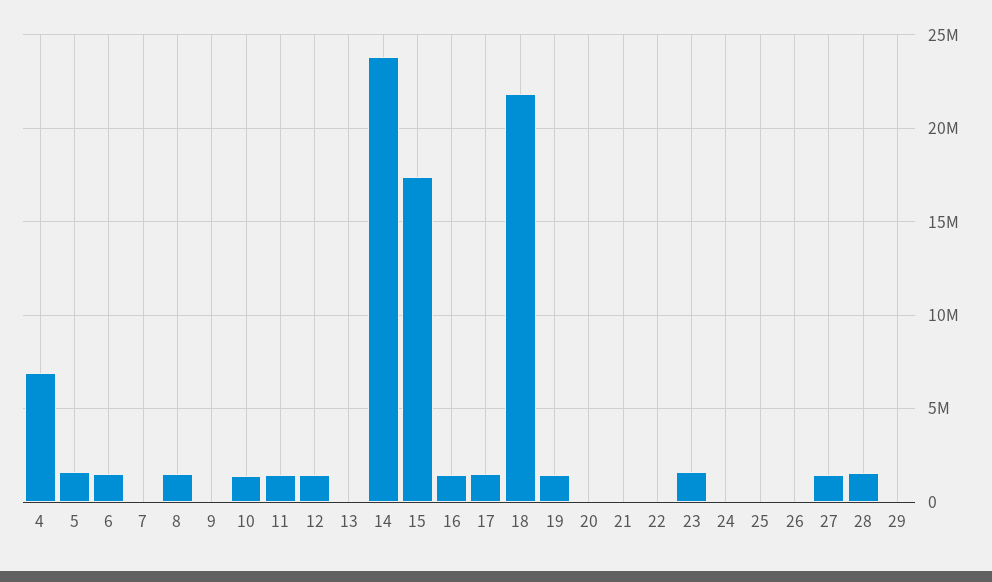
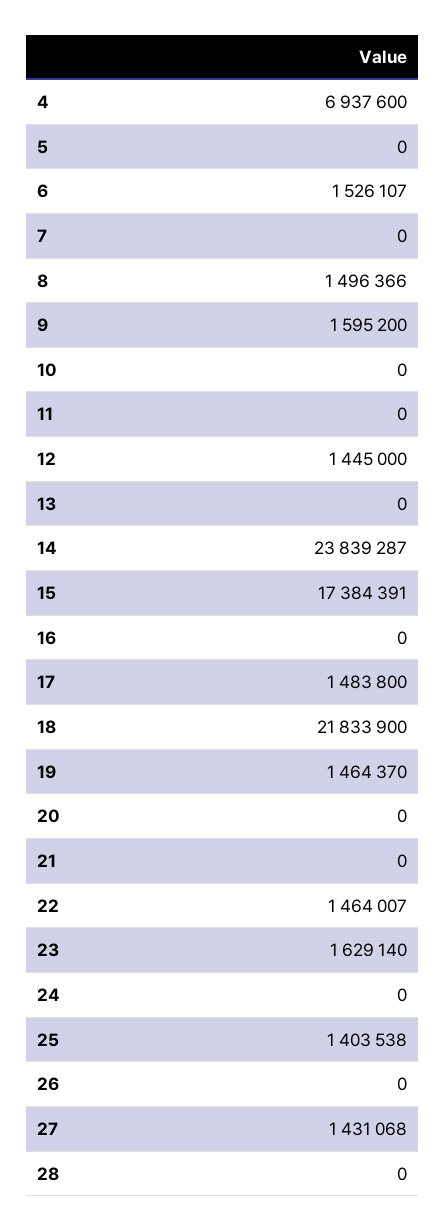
  {
    "4": 6937600,
-   "5": 1500000,
+   "5": 0,
    "6": 1526107,
    "7": 0,
    "8": 1496366,
-   "9": 0,
+   "9": 1595200,
-   "10": 1500000,
+   "10": 0,
-   "11": 1500000,
+   "11": 0,
    "12": 1445000,
    "13": 0,
    "14": 23839287,
    "15": 17384391,
-   "16": 1500000,
+   "16": 0,
    "17": 1483800,
    "18": 21833900,
    "19": 1464370,
    "20": 0,
    "21": 0,
-   "22": 0,
+   "22": 1464007,
    "23": 1629140,
    "24": 0,
-   "25": 0,
+   "25": 1403538,
    "26": 0,
    "27": 1431068,
-   "28": 1500000,
+   "28": 0
-   "29": 0
  }

